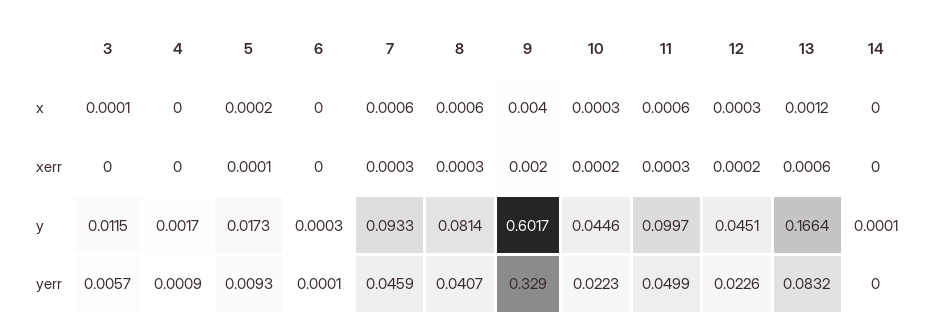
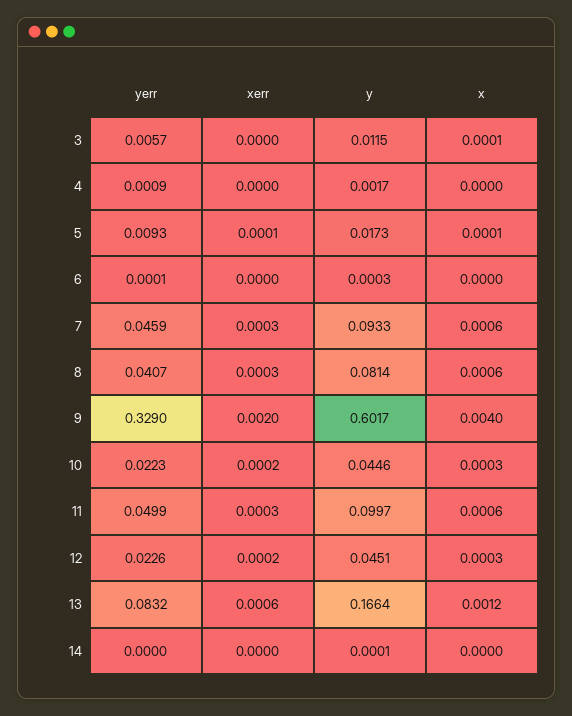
  {
    "3": {
      "x": 0.0001,
      "xerr": 0,
      "y": 0.0115,
      "yerr": 0.0057
    },
    "4": {
      "x": 0,
      "xerr": 0,
      "y": 0.0017,
      "yerr": 0.0009
    },
    "5": {
-     "x": 0.0002,
+     "x": 0.0001,
      "xerr": 0.0001,
      "y": 0.0173,
      "yerr": 0.0093
    },
    "6": {
      "x": 0,
      "xerr": 0,
      "y": 0.0003,
      "yerr": 0.0001
    },
    "7": {
      "x": 0.0006,
      "xerr": 0.0003,
      "y": 0.0933,
      "yerr": 0.0459
    },
    "8": {
      "x": 0.0006,
      "xerr": 0.0003,
      "y": 0.0814,
      "yerr": 0.0407
    },
    "9": {
      "x": 0.004,
      "xerr": 0.002,
      "y": 0.6017,
      "yerr": 0.329
    },
    "10": {
      "x": 0.0003,
      "xerr": 0.0002,
      "y": 0.0446,
      "yerr": 0.0223
    },
    "11": {
      "x": 0.0006,
      "xerr": 0.0003,
      "y": 0.0997,
      "yerr": 0.0499
    },
    "12": {
      "x": 0.0003,
      "xerr": 0.0002,
      "y": 0.0451,
      "yerr": 0.0226
    },
    "13": {
      "x": 0.0012,
      "xerr": 0.0006,
      "y": 0.1664,
      "yerr": 0.0832
    },
    "14": {
      "x": 0,
      "xerr": 0,
      "y": 0.0001,
      "yerr": 0
    }
  }

